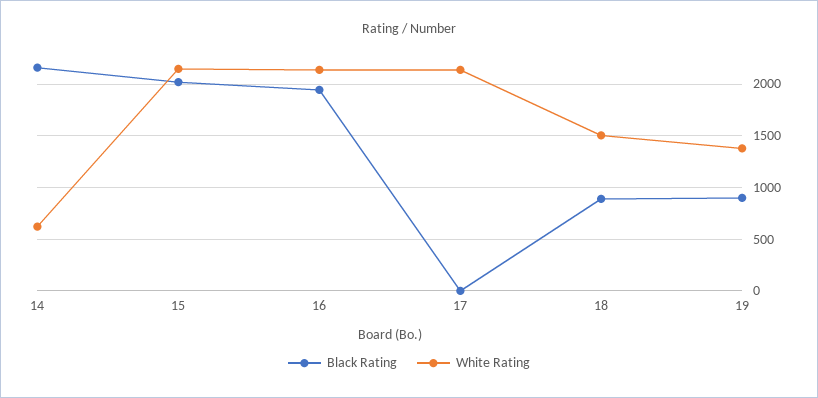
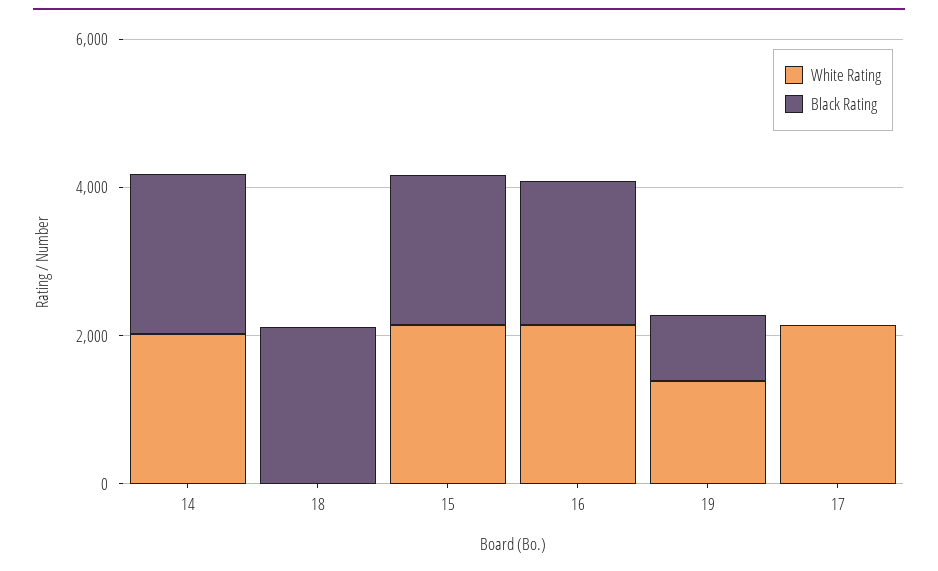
  {
    "Black Rating": {
      "14": 2200,
      "15": 2000,
      "16": 1900,
      "17": 0,
-     "18": 900,
+     "18": 2000,
      "19": 900
    },
    "White Rating": {
-     "14": 600,
+     "14": 2000,
      "15": 2100,
      "16": 2100,
      "17": 2100,
-     "18": 1500,
+     "18": 0,
      "19": 1400
    }
  }

